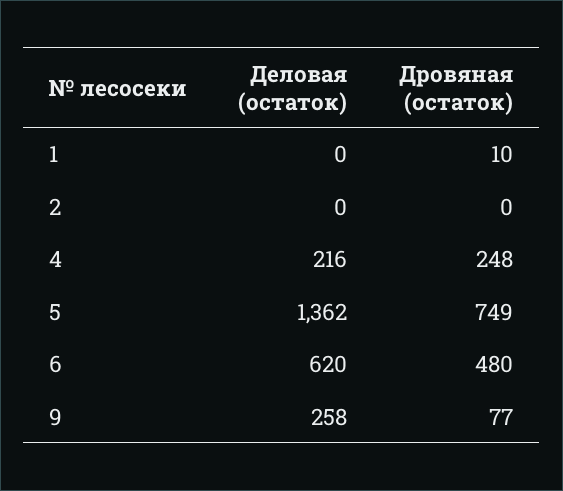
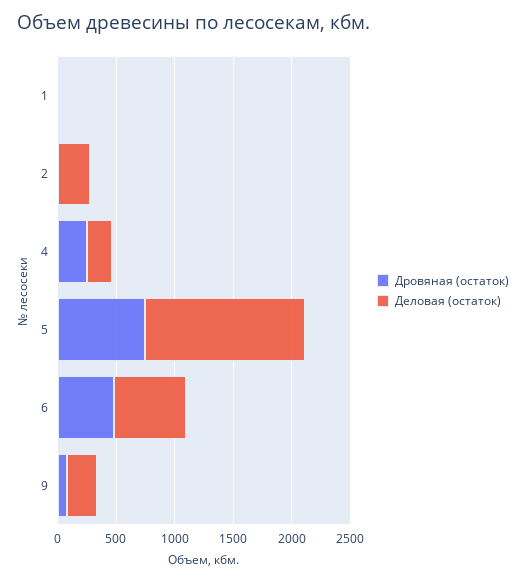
  {
    "Деловая (остаток)": {
      "1": 0,
-     "2": 0,
+     "2": 300,
      "4": 216,
      "5": 1362,
      "6": 620,
      "9": 258
    },
    "Дровяная (остаток)": {
      "1": 10,
      "2": 0,
      "4": 248,
      "5": 749,
      "6": 480,
      "9": 77
    }
  }

